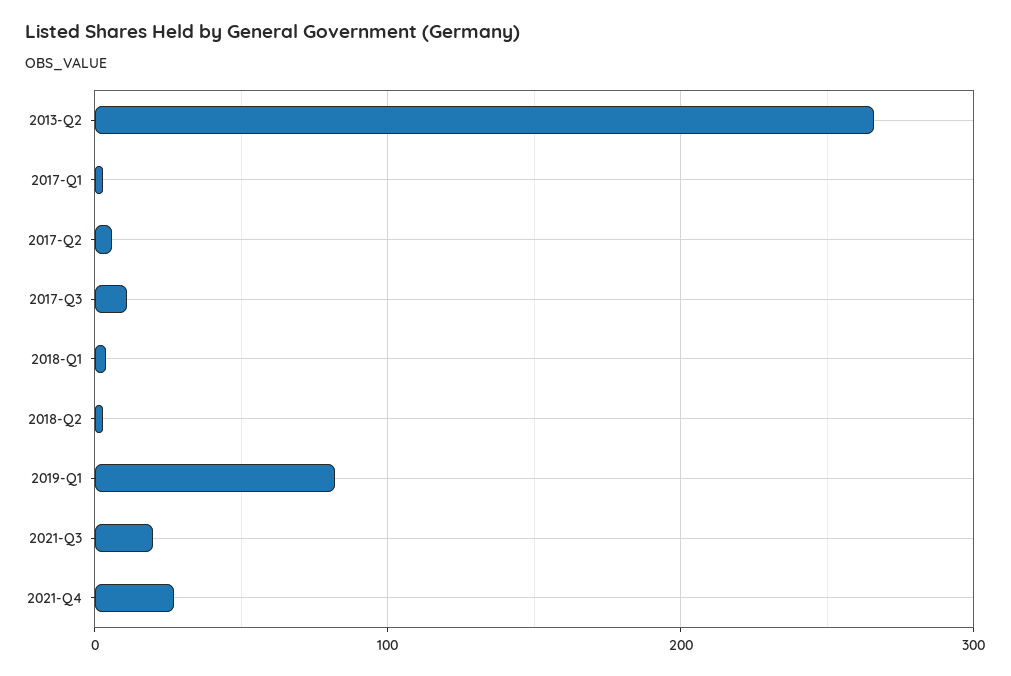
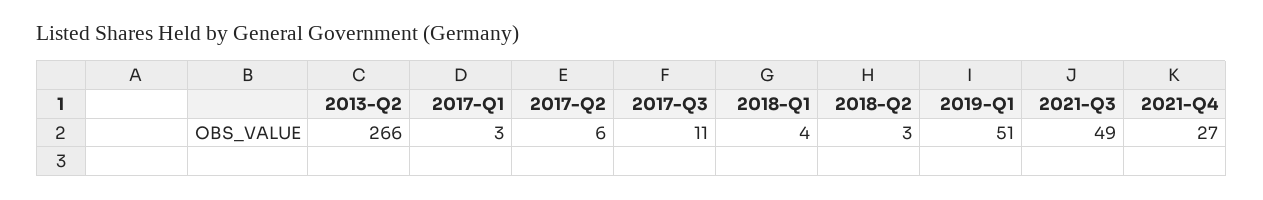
  {
    "2013-Q2": 266,
    "2017-Q1": 3,
    "2017-Q2": 6,
    "2017-Q3": 11,
    "2018-Q1": 4,
    "2018-Q2": 3,
-   "2019-Q1": 80,
+   "2019-Q1": 51,
-   "2021-Q3": 20,
+   "2021-Q3": 49,
    "2021-Q4": 27
  }

